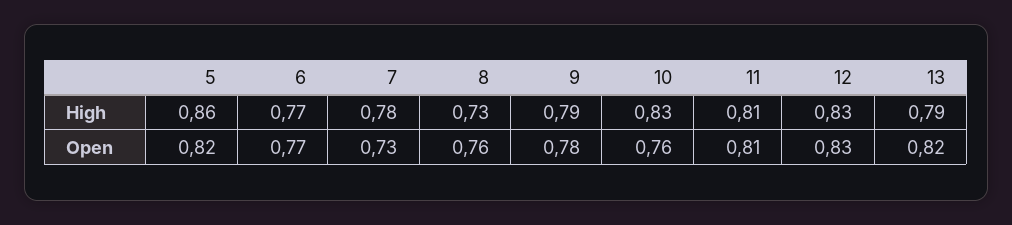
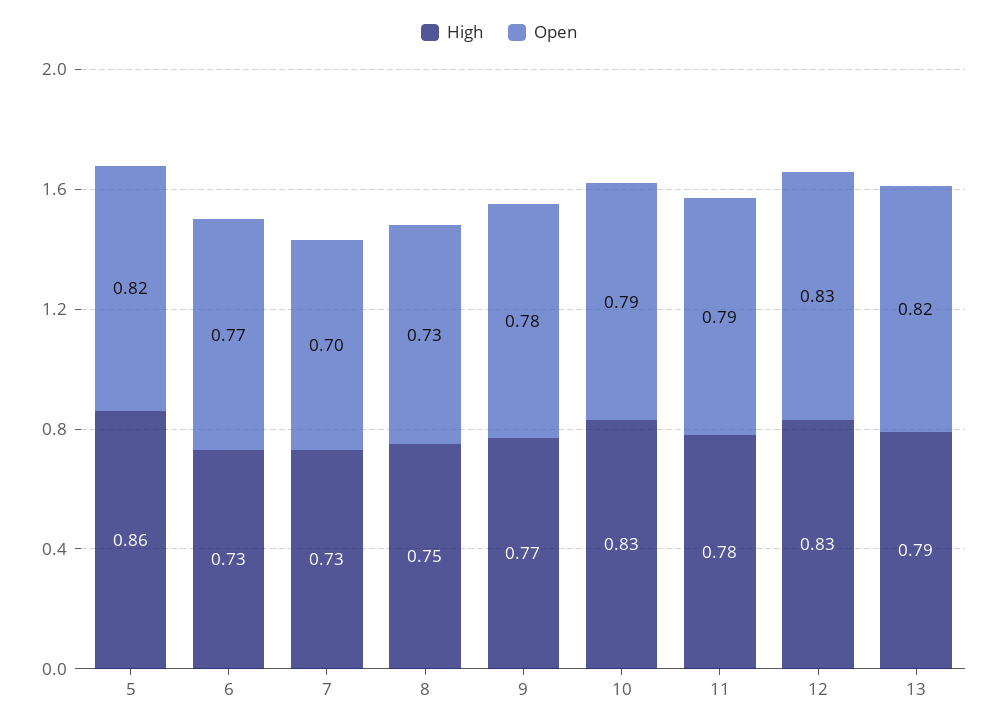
  {
    "High": {
      "5": 0.86,
-     "6": 0.77,
+     "6": 0.73,
-     "7": 0.78,
+     "7": 0.73,
-     "8": 0.73,
+     "8": 0.75,
-     "9": 0.79,
+     "9": 0.77,
      "10": 0.83,
-     "11": 0.81,
+     "11": 0.78,
      "12": 0.83,
      "13": 0.79
    },
    "Open": {
      "5": 0.82,
      "6": 0.77,
-     "7": 0.73,
+     "7": 0.7,
-     "8": 0.76,
+     "8": 0.73,
      "9": 0.78,
-     "10": 0.76,
+     "10": 0.79,
-     "11": 0.81,
+     "11": 0.79,
      "12": 0.83,
      "13": 0.82
    }
  }

